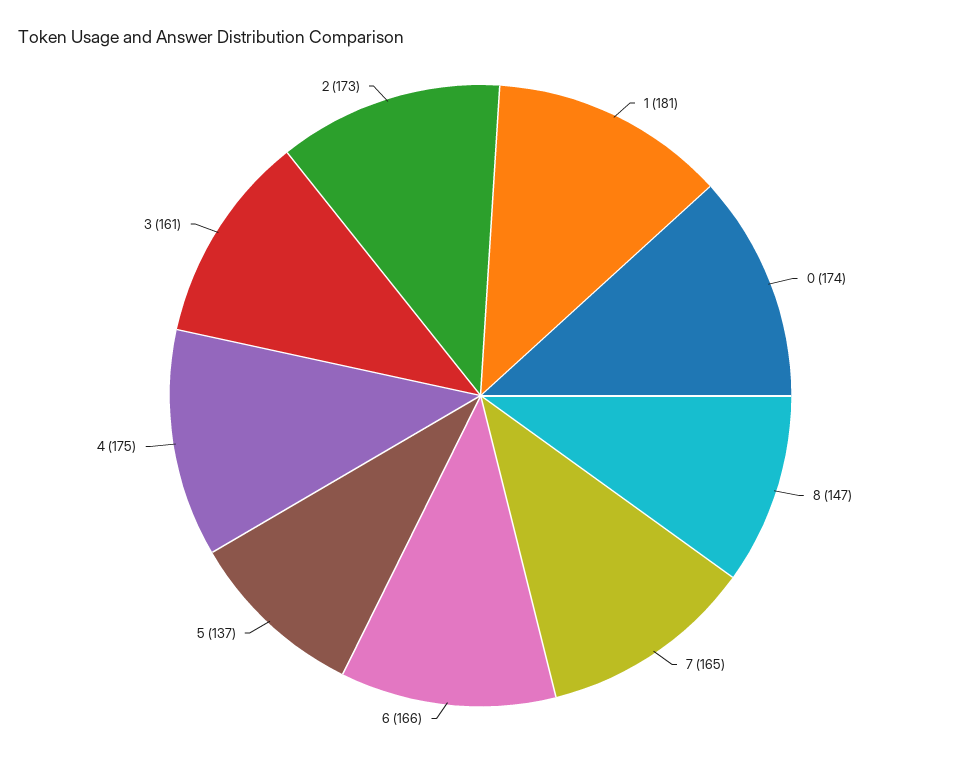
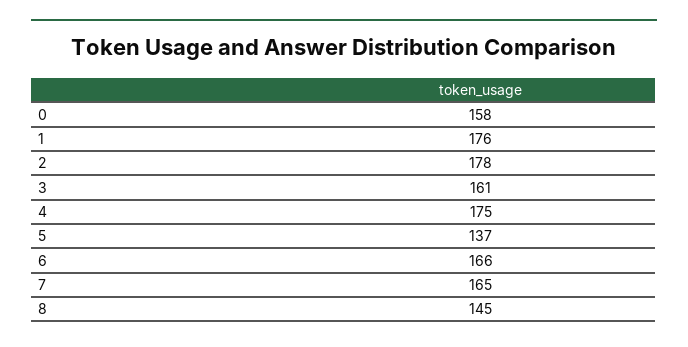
  {
-   "1": 181,
+   "1": 176,
-   "0": 174,
+   "0": 158,
-   "8": 147,
+   "8": 145,
    "7": 165,
    "6": 166,
    "5": 137,
    "4": 175,
    "3": 161,
-   "2": 173
+   "2": 178
  }

